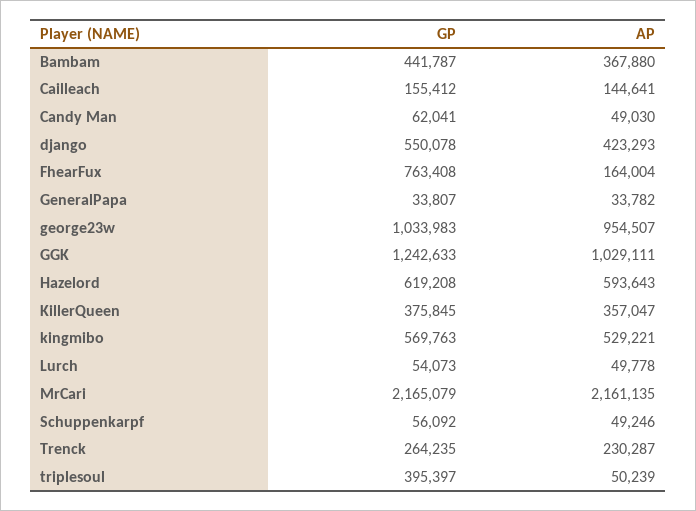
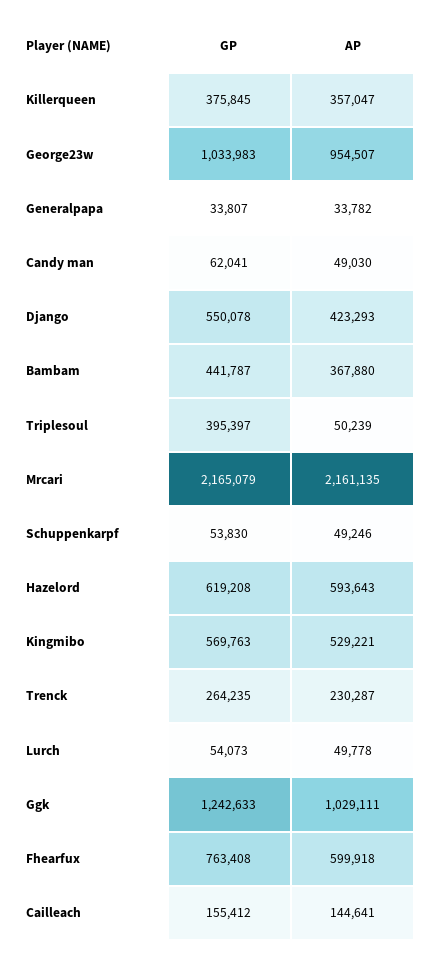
  {
    "GP": {
      "Bambam": 441787,
      "Cailleach": 155412,
      "Candy Man": 62041,
      "django": 550078,
      "FhearFux": 763408,
      "GeneralPapa": 33807,
      "george23w": 1033983,
      "GGK": 1242633,
      "Hazelord": 619208,
      "KillerQueen": 375845,
      "kingmibo": 569763,
      "Lurch": 54073,
      "MrCari": 2165079,
-     "Schuppenkarpf": 56092,
+     "Schuppenkarpf": 53830,
      "Trenck": 264235,
      "triplesoul": 395397
    },
    "AP": {
      "Bambam": 367880,
      "Cailleach": 144641,
      "Candy Man": 49030,
      "django": 423293,
-     "FhearFux": 164004,
+     "FhearFux": 599918,
      "GeneralPapa": 33782,
      "george23w": 954507,
      "GGK": 1029111,
      "Hazelord": 593643,
      "KillerQueen": 357047,
      "kingmibo": 529221,
      "Lurch": 49778,
      "MrCari": 2161135,
      "Schuppenkarpf": 49246,
      "Trenck": 230287,
      "triplesoul": 50239
    }
  }

